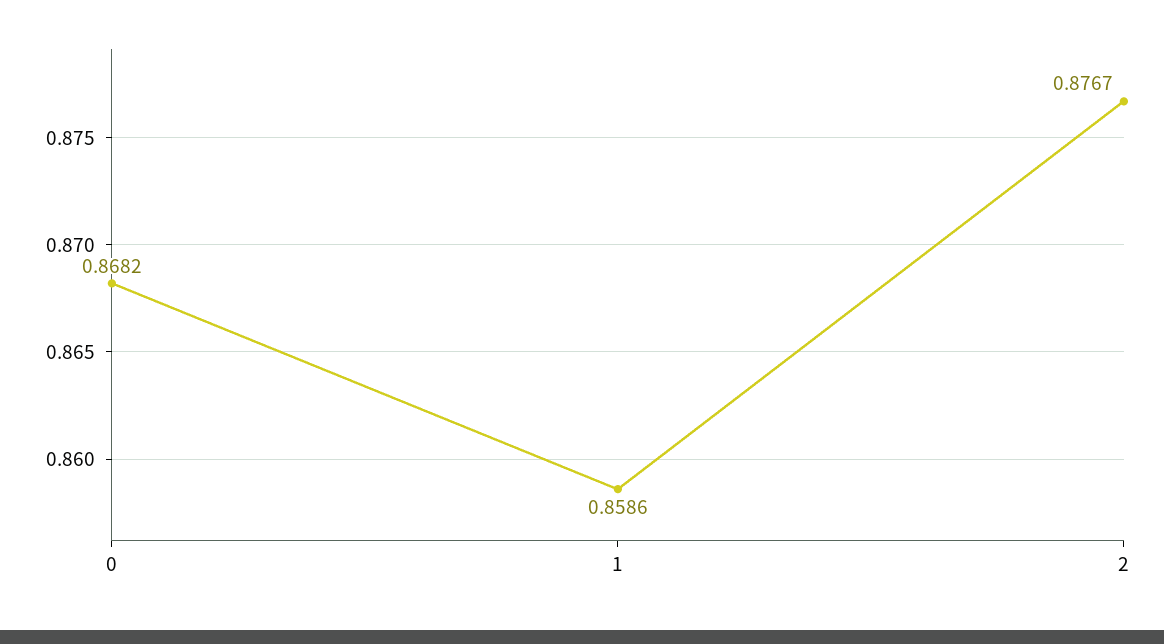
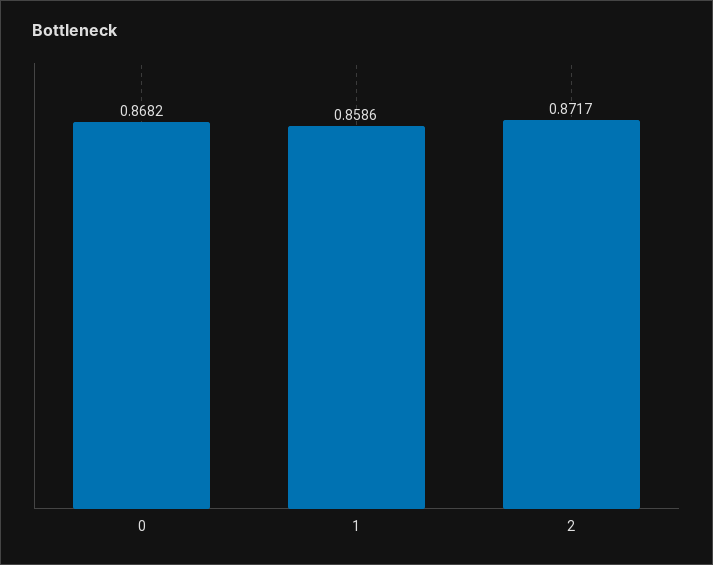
  {
    "0": 0.8682,
    "1": 0.8586,
-   "2": 0.8767
+   "2": 0.8717
  }

